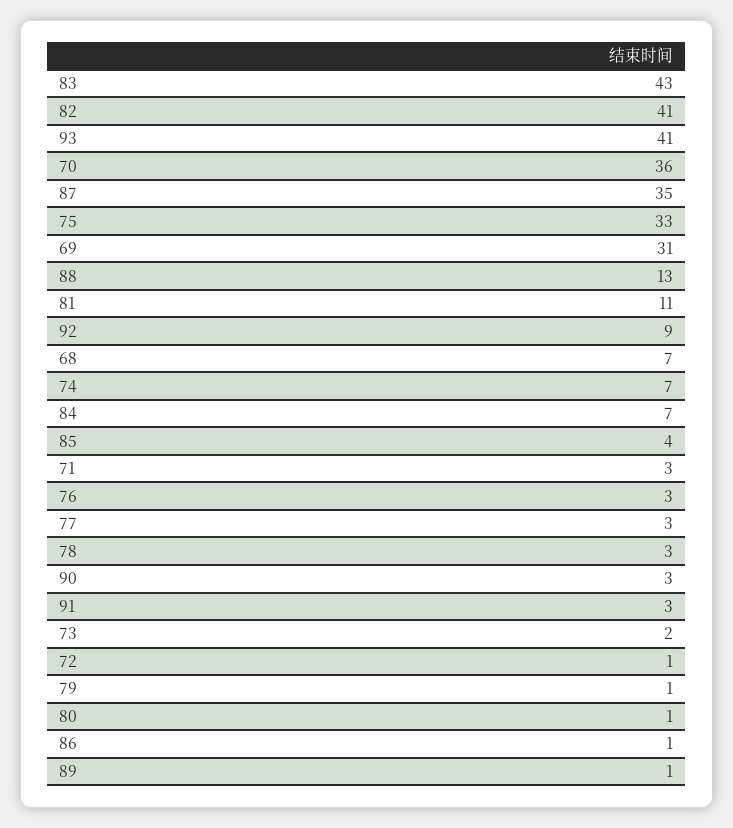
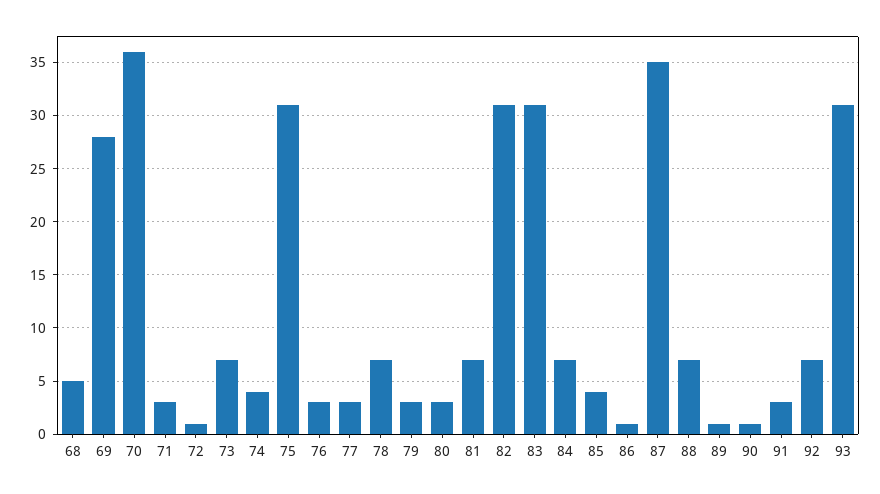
  {
-   "83": 43,
+   "83": 31,
-   "82": 41,
+   "82": 31,
-   "93": 41,
+   "93": 31,
    "70": 36,
    "87": 35,
-   "75": 33,
+   "75": 31,
-   "69": 31,
+   "69": 28,
-   "88": 13,
+   "88": 7,
-   "81": 11,
+   "81": 7,
-   "92": 9,
+   "92": 7,
-   "68": 7,
+   "68": 5,
-   "74": 7,
+   "74": 4,
    "84": 7,
    "85": 4,
    "71": 3,
    "76": 3,
    "77": 3,
-   "78": 3,
+   "78": 7,
-   "90": 3,
+   "90": 1,
    "91": 3,
-   "73": 2,
+   "73": 7,
    "72": 1,
-   "79": 1,
+   "79": 3,
-   "80": 1,
+   "80": 3,
    "86": 1,
    "89": 1
  }

